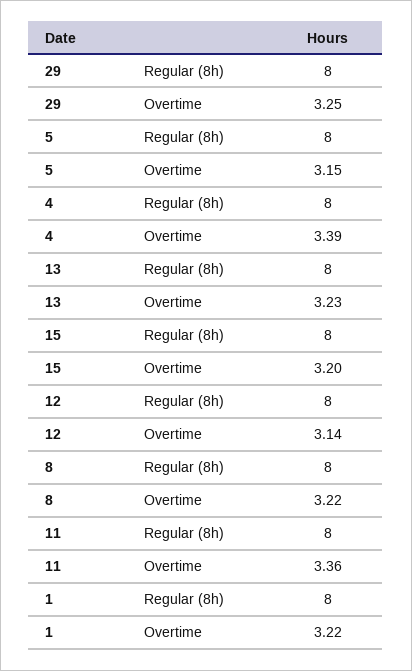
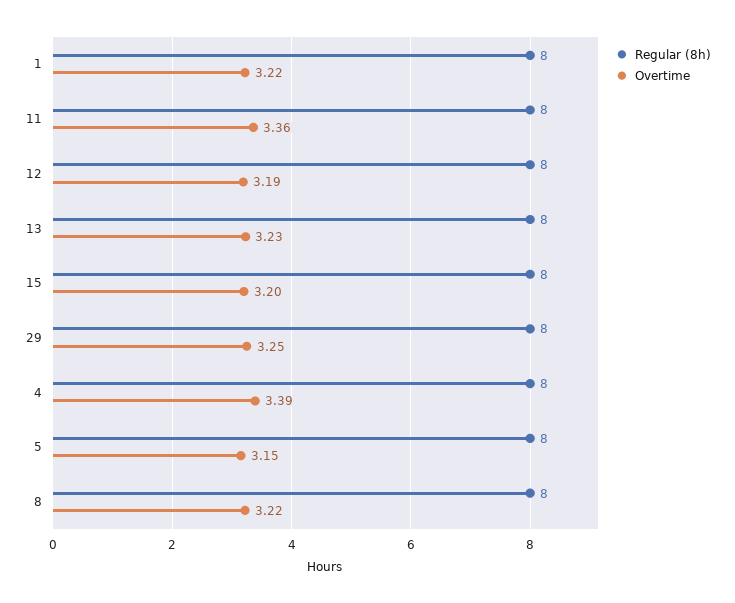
  {
    "Regular (8h)": {
      "29": 8,
      "5": 8,
      "4": 8,
      "13": 8,
      "15": 8,
      "12": 8,
      "8": 8,
      "11": 8,
      "1": 8
    },
    "Overtime": {
      "29": 3.25,
      "5": 3.15,
      "4": 3.39,
      "13": 3.23,
      "15": 3.2,
-     "12": 3.14,
+     "12": 3.19,
      "8": 3.22,
      "11": 3.36,
      "1": 3.22
    }
  }

